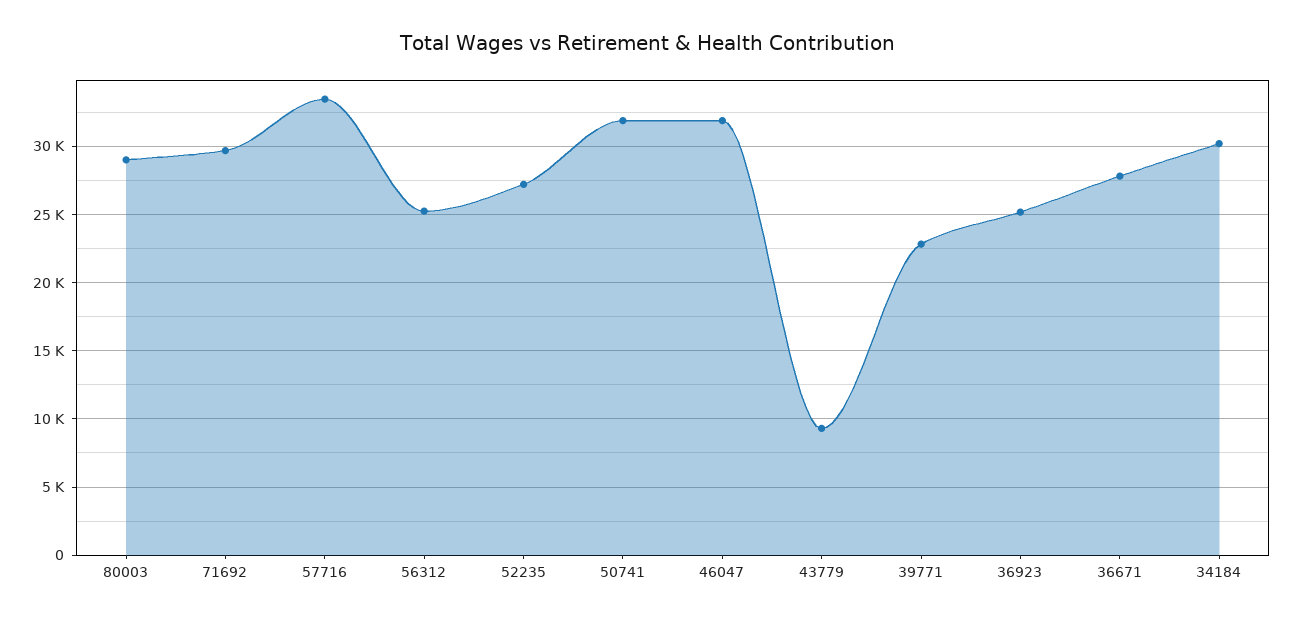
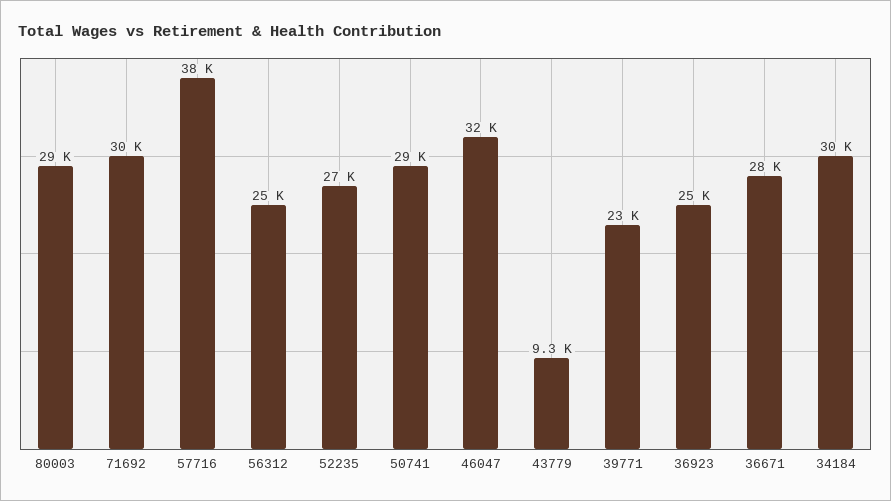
  {
    "80003": 29000,
    "71692": 30000,
-   "57716": 33500,
+   "57716": 38000,
    "56312": 25000,
    "52235": 27000,
-   "50741": 32000,
+   "50741": 29000,
    "46047": 32000,
    "43779": 9300,
    "39771": 23000,
    "36923": 25000,
    "36671": 28000,
    "34184": 30000
  }

